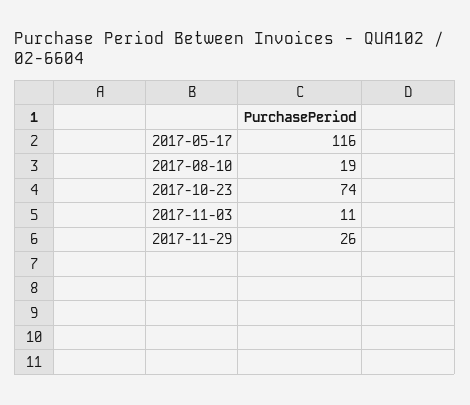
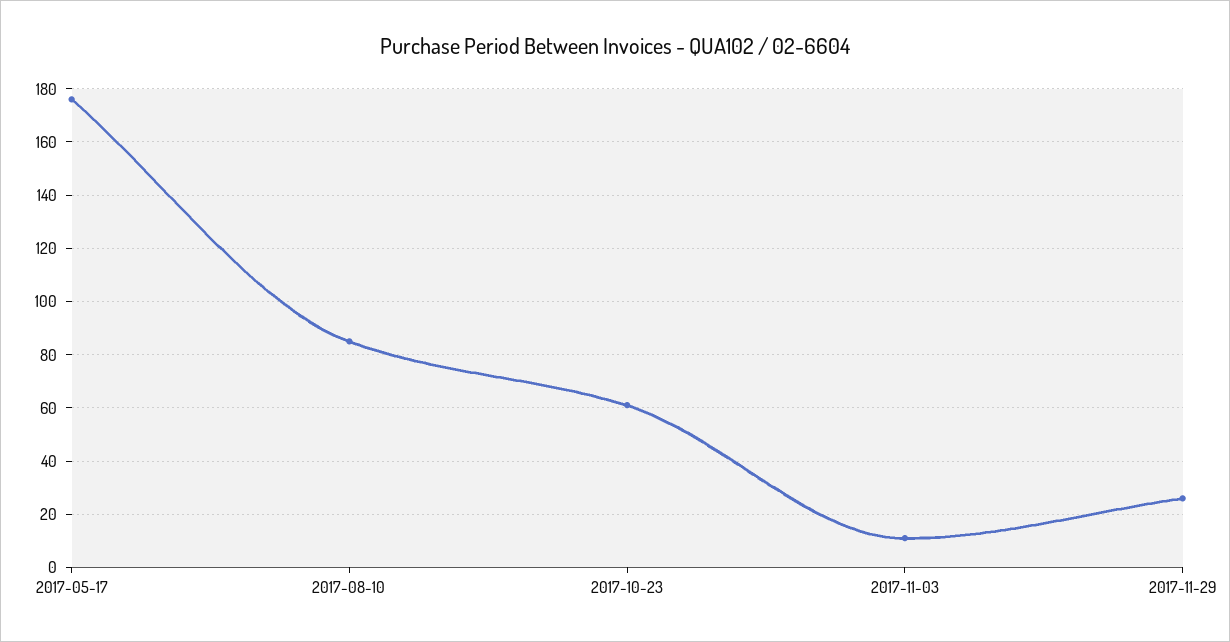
  {
-   "2017-05-17": 116,
+   "2017-05-17": 175,
-   "2017-08-10": 19,
+   "2017-08-10": 85,
-   "2017-10-23": 74,
+   "2017-10-23": 60,
    "2017-11-03": 11,
    "2017-11-29": 26
  }

